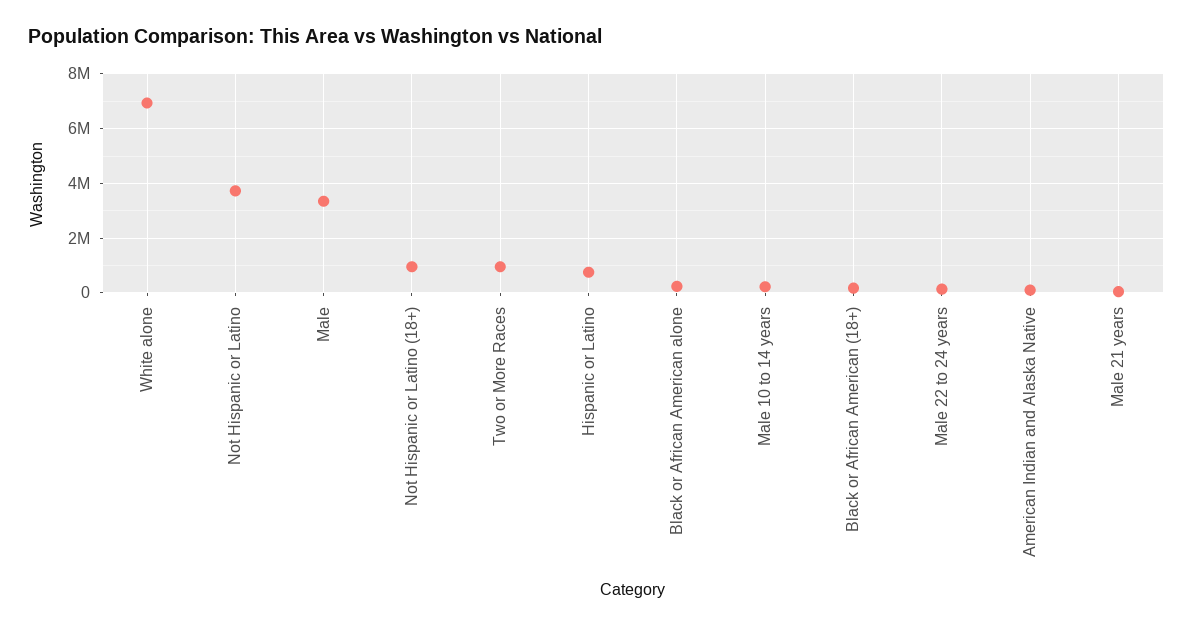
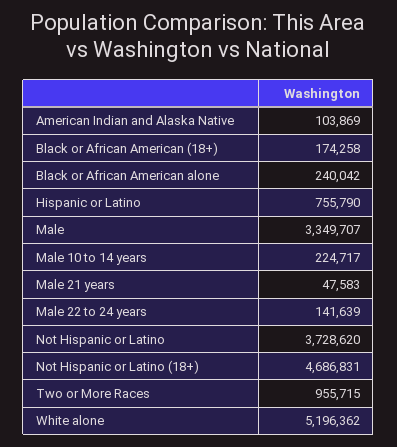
  {
-   "White alone": 7000000,
+   "White alone": 5196362,
    "Not Hispanic or Latino": 3728620,
    "Male": 3349707,
-   "Not Hispanic or Latino (18+)": 1000000,
+   "Not Hispanic or Latino (18+)": 4686831,
    "Two or More Races": 955715,
    "Hispanic or Latino": 755790,
    "Black or African American alone": 240042,
    "Male 10 to 14 years": 224717,
    "Black or African American (18+)": 174258,
    "Male 22 to 24 years": 141639,
    "American Indian and Alaska Native": 103869,
    "Male 21 years": 47583
  }

